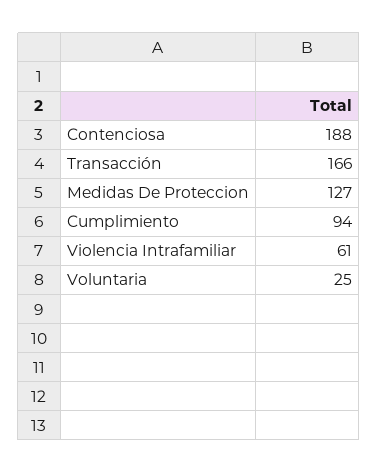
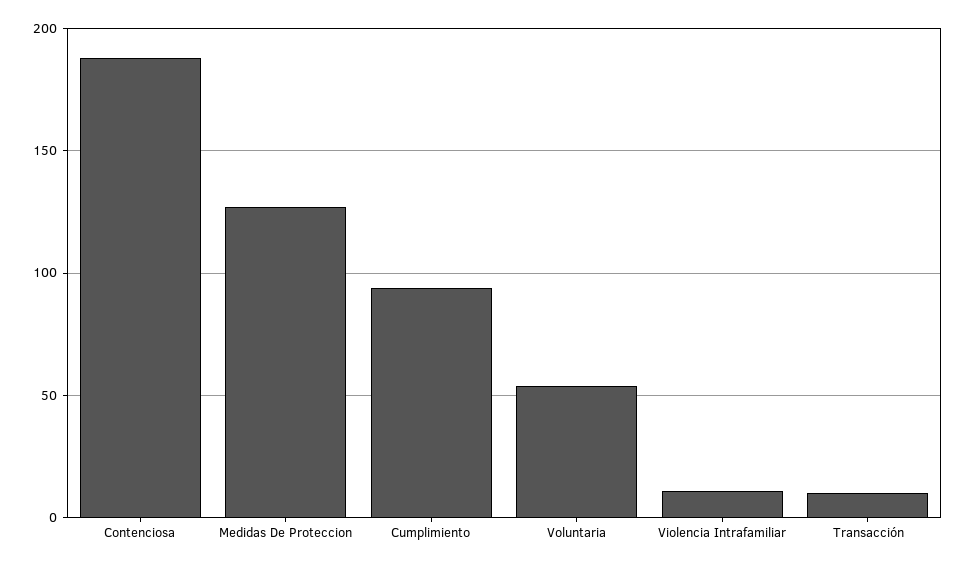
  {
    "Contenciosa": 188,
-   "Transacción": 166,
+   "Transacción": 10,
    "Medidas De Proteccion": 127,
    "Cumplimiento": 94,
-   "Violencia Intrafamiliar": 61,
+   "Violencia Intrafamiliar": 10,
-   "Voluntaria": 25
+   "Voluntaria": 55
  }

